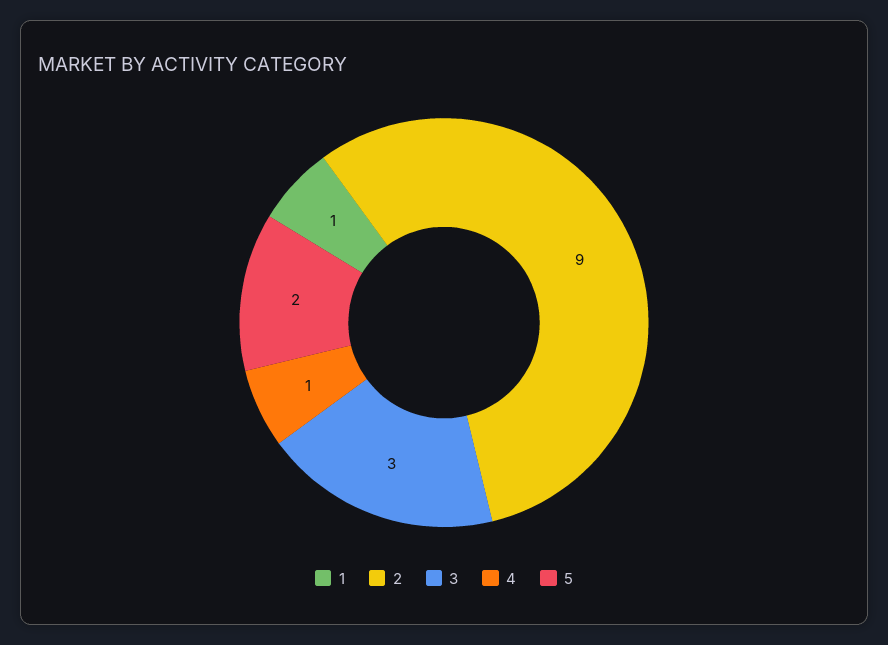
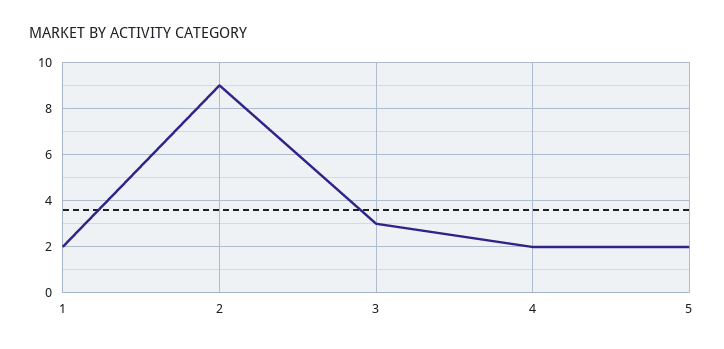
  {
-   "1": 1,
+   "1": 2,
    "2": 9,
    "3": 3,
-   "4": 1,
+   "4": 2,
    "5": 2
  }

